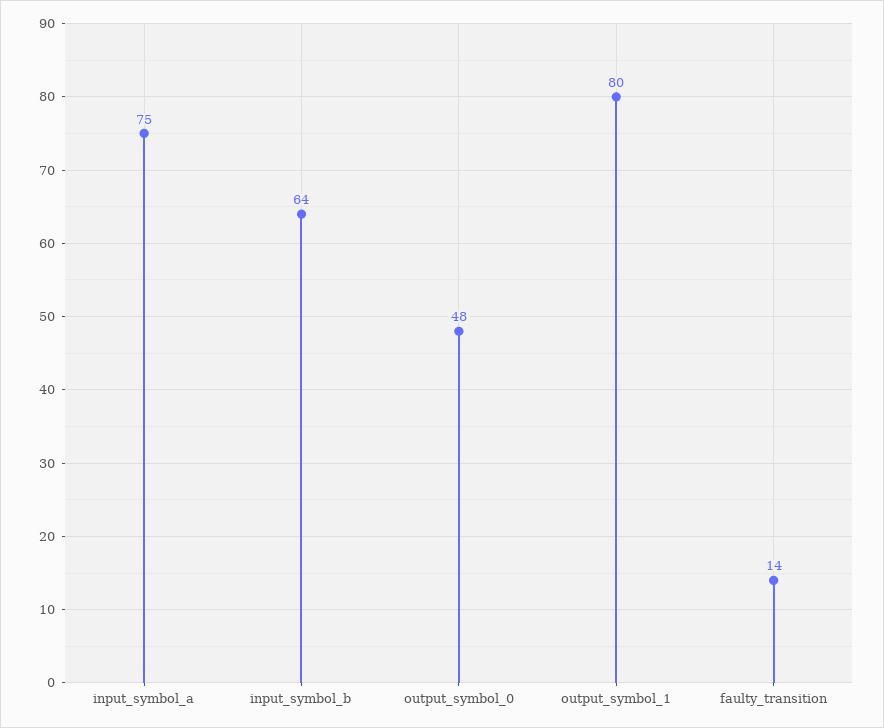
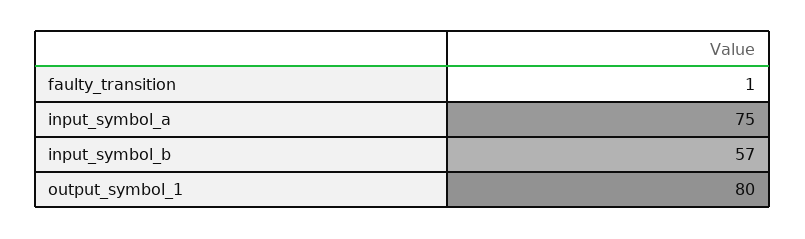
  {
    "input_symbol_a": 75,
-   "input_symbol_b": 64,
+   "input_symbol_b": 57,
-   "output_symbol_0": 48,
    "output_symbol_1": 80,
-   "faulty_transition": 14
+   "faulty_transition": 1
  }

